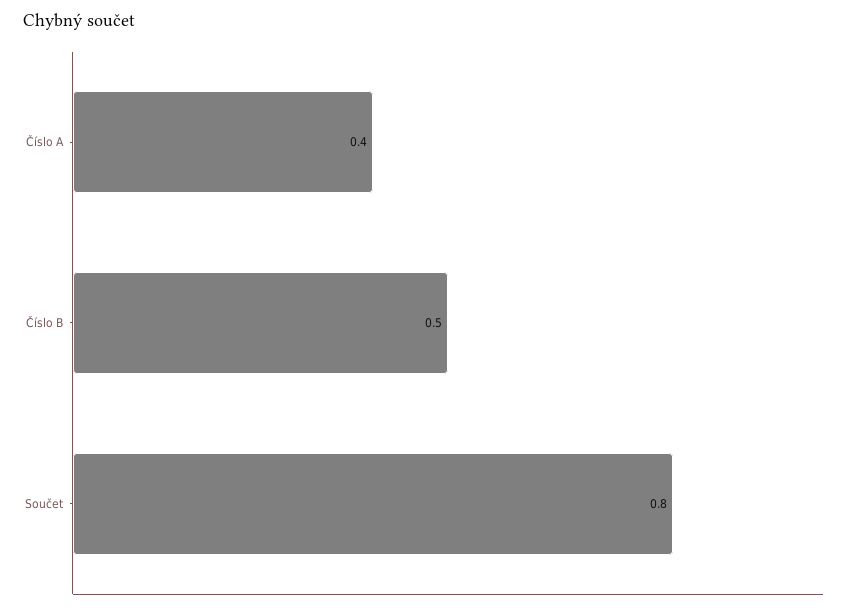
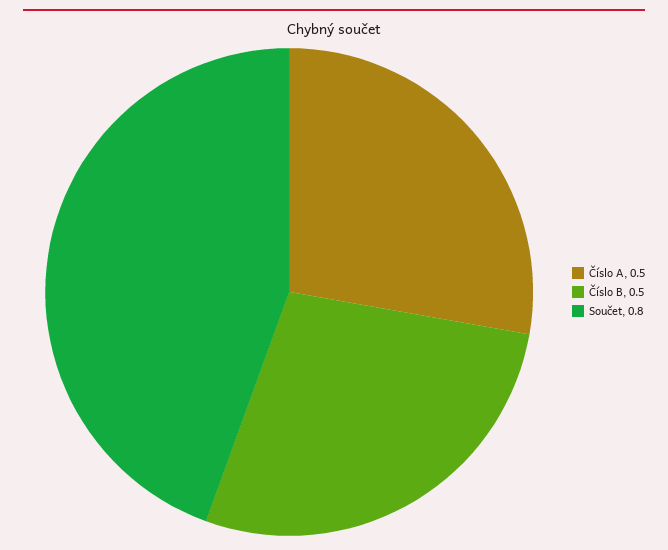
  {
-   "Číslo A": 0.4,
+   "Číslo A": 0.5,
    "Číslo B": 0.5,
    "Součet": 0.8
  }

